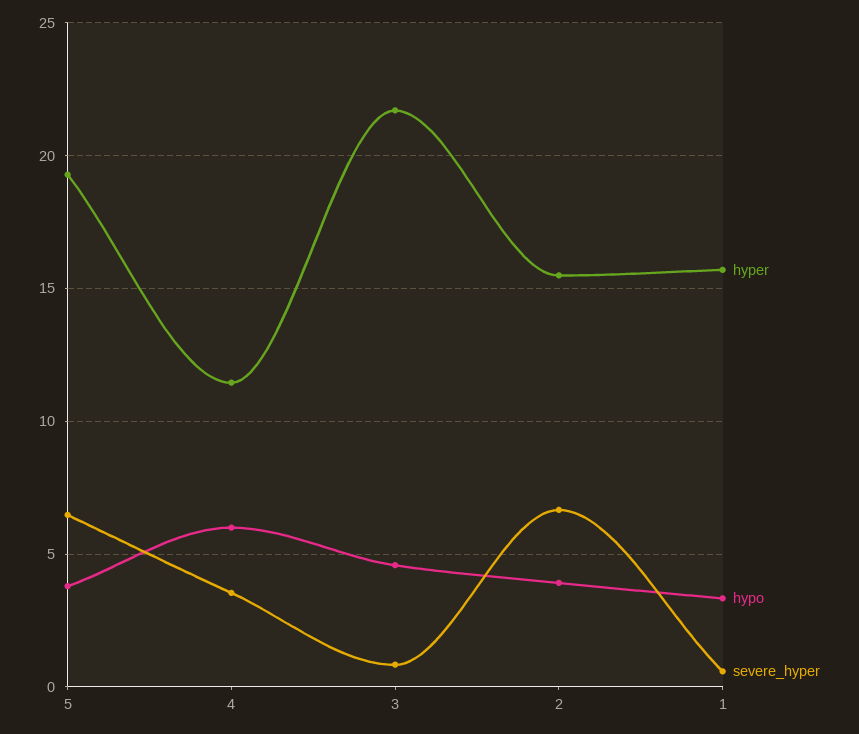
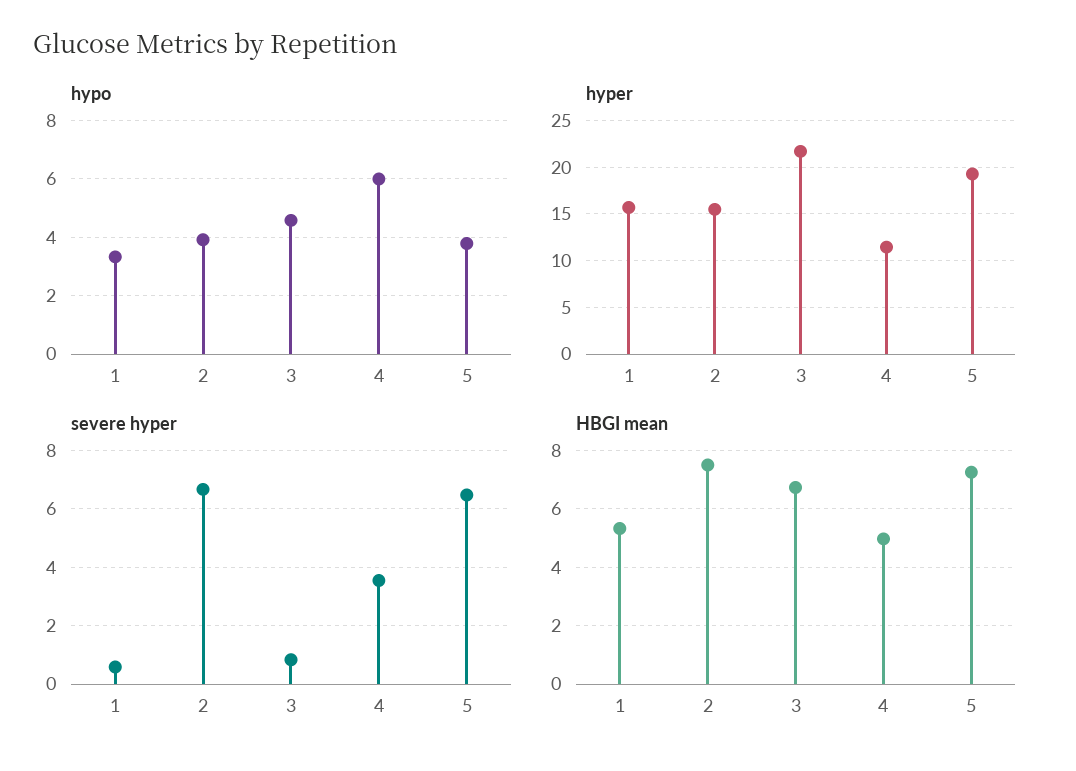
  {
    "hyper": {
      "5": 19.5,
      "4": 11.5,
      "3": 21.5,
      "2": 15.5,
      "1": 15.5
    },
    "hypo": {
      "5": 3.75,
      "4": 6,
      "3": 4.5,
      "2": 4,
      "1": 3.25
    },
    "severe_hyper": {
      "5": 6.5,
      "4": 3.5,
      "3": 0.75,
      "2": 6.75,
      "1": 0.5
-   }
+   },
+   "HBGI mean": {
+     "1": 5.25,
+     "2": 7.5,
+     "3": 6.75,
+     "4": 5,
+     "5": 7.25
+   }
  }

